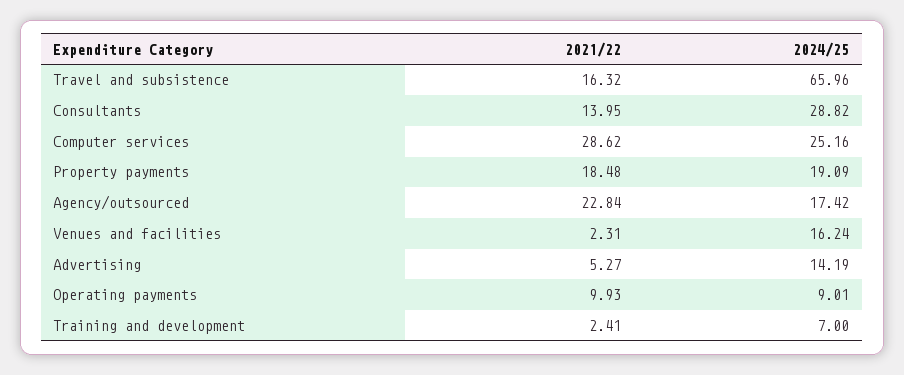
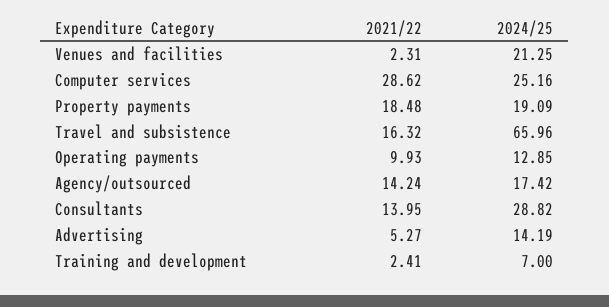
  {
    "2021/22": {
      "Travel and subsistence": 16.32,
      "Consultants": 13.95,
      "Computer services": 28.62,
      "Property payments": 18.48,
-     "Agency/outsourced": 22.84,
+     "Agency/outsourced": 14.24,
      "Venues and facilities": 2.31,
      "Advertising": 5.27,
      "Operating payments": 9.93,
      "Training and development": 2.41
    },
    "2024/25": {
      "Travel and subsistence": 65.96,
      "Consultants": 28.82,
      "Computer services": 25.16,
      "Property payments": 19.09,
      "Agency/outsourced": 17.42,
-     "Venues and facilities": 16.24,
+     "Venues and facilities": 21.25,
      "Advertising": 14.19,
-     "Operating payments": 9.01,
+     "Operating payments": 12.85,
      "Training and development": 7
    }
  }

